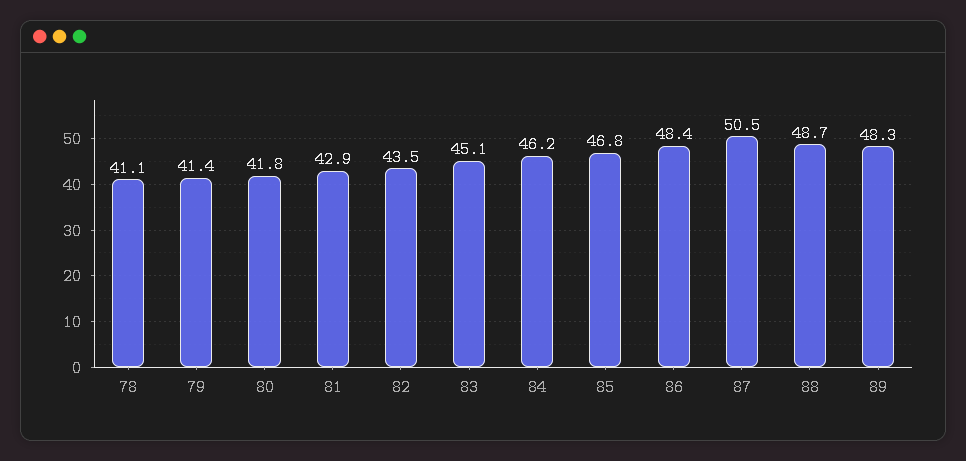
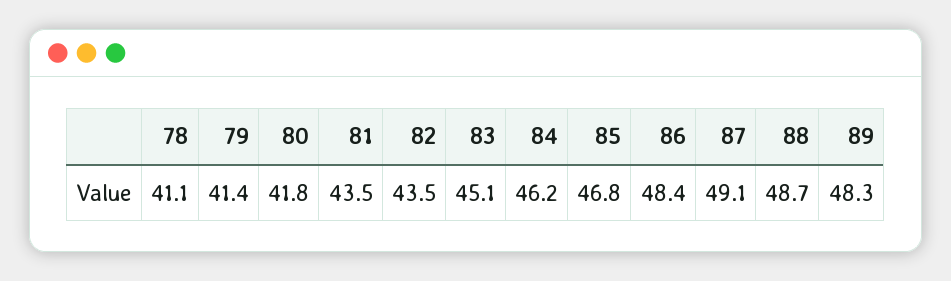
  {
    "78": 41.1,
    "79": 41.4,
    "80": 41.8,
-   "81": 42.9,
+   "81": 43.5,
    "82": 43.5,
    "83": 45.1,
    "84": 46.2,
    "85": 46.8,
    "86": 48.4,
-   "87": 50.5,
+   "87": 49.1,
    "88": 48.7,
    "89": 48.3
  }

